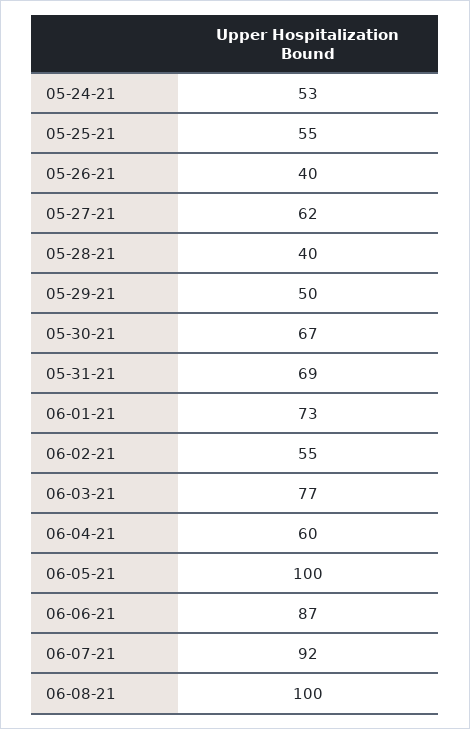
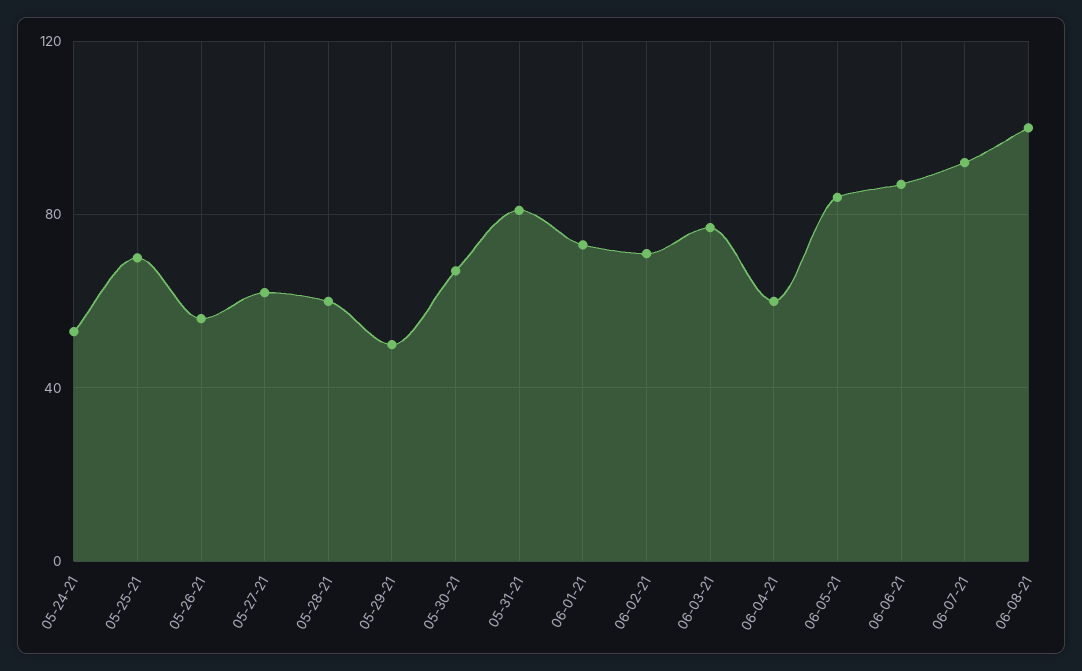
  {
    "05-24-21": 53,
-   "05-25-21": 55,
+   "05-25-21": 70,
-   "05-26-21": 40,
+   "05-26-21": 55,
    "05-27-21": 62,
-   "05-28-21": 40,
+   "05-28-21": 60,
    "05-29-21": 50,
    "05-30-21": 67,
-   "05-31-21": 69,
+   "05-31-21": 80,
    "06-01-21": 73,
-   "06-02-21": 55,
+   "06-02-21": 70,
    "06-03-21": 77,
    "06-04-21": 60,
-   "06-05-21": 100,
+   "06-05-21": 85,
    "06-06-21": 87,
    "06-07-21": 92,
    "06-08-21": 100
  }

